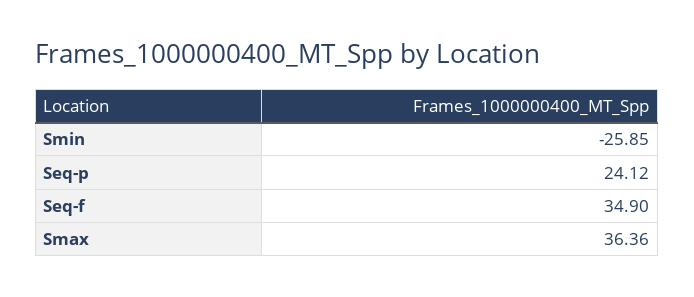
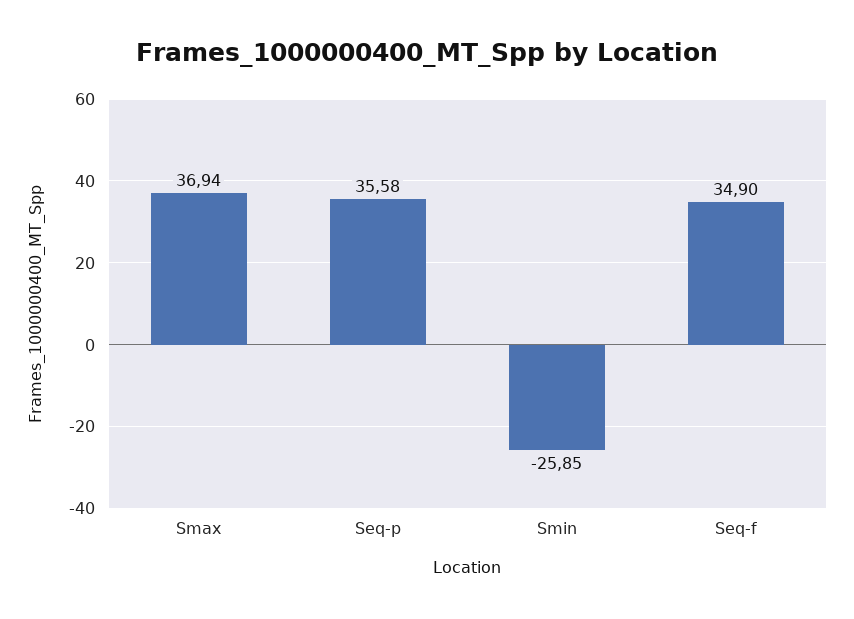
  {
    "Smin": -25.85,
-   "Seq-p": 24.12,
+   "Seq-p": 35.58,
    "Seq-f": 34.9,
-   "Smax": 36.36
+   "Smax": 36.94
  }

